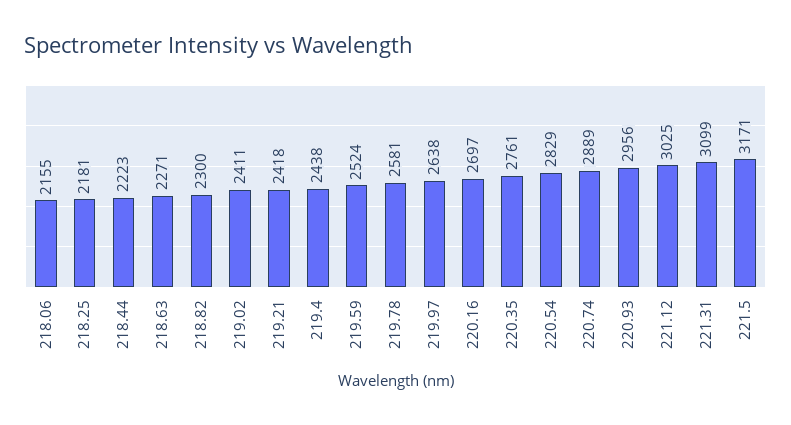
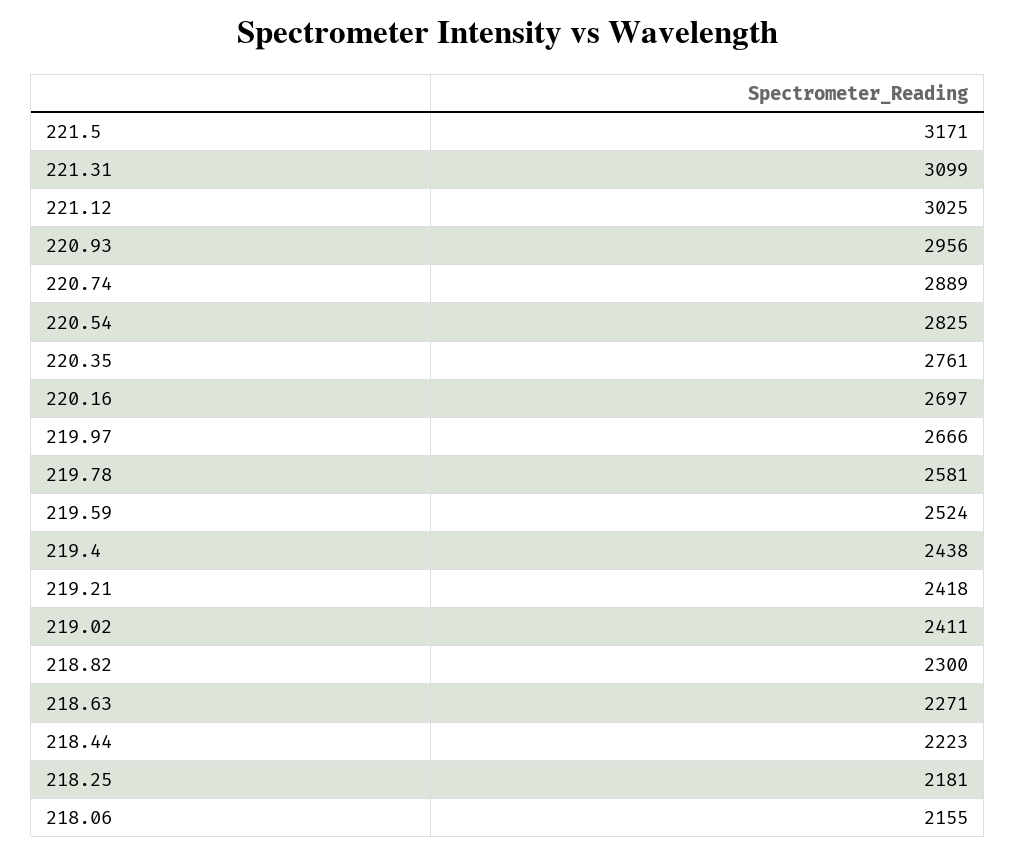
  {
    "218.06": 2155,
    "218.25": 2181,
    "218.44": 2223,
    "218.63": 2271,
    "218.82": 2300,
    "219.02": 2411,
    "219.21": 2418,
    "219.4": 2438,
    "219.59": 2524,
    "219.78": 2581,
-   "219.97": 2638,
+   "219.97": 2666,
    "220.16": 2697,
    "220.35": 2761,
-   "220.54": 2829,
+   "220.54": 2825,
    "220.74": 2889,
    "220.93": 2956,
    "221.12": 3025,
    "221.31": 3099,
    "221.5": 3171
  }

